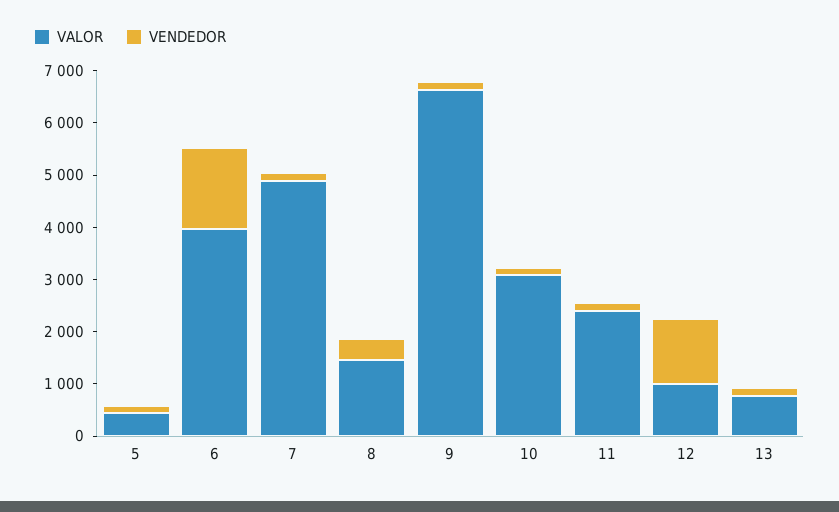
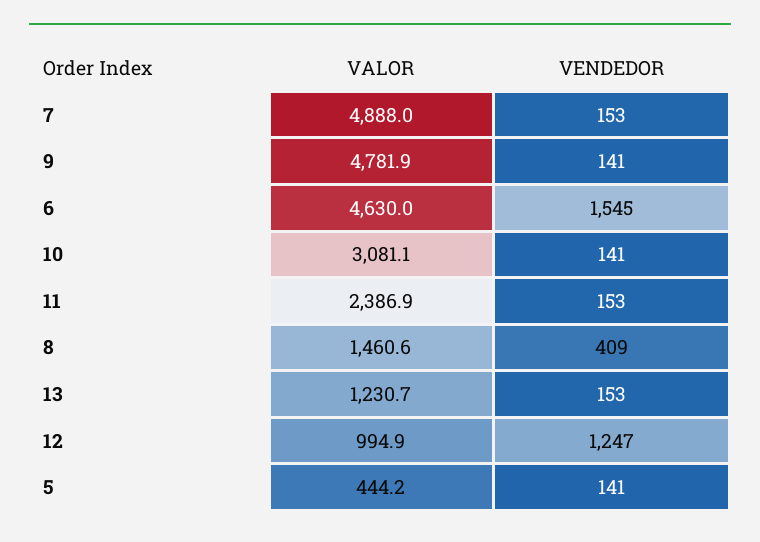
  {
    "VALOR": {
      "5": 444.2,
-     "6": 4000,
+     "6": 4630,
      "7": 4888,
      "8": 1460.6,
-     "9": 6600,
+     "9": 4781.9,
      "10": 3081.1,
      "11": 2386.9,
      "12": 994.9,
-     "13": 800
+     "13": 1230.7
    },
    "VENDEDOR": {
      "5": 141,
      "6": 1545,
      "7": 153,
      "8": 409,
      "9": 141,
      "10": 141,
      "11": 153,
      "12": 1247,
      "13": 153
    }
  }

